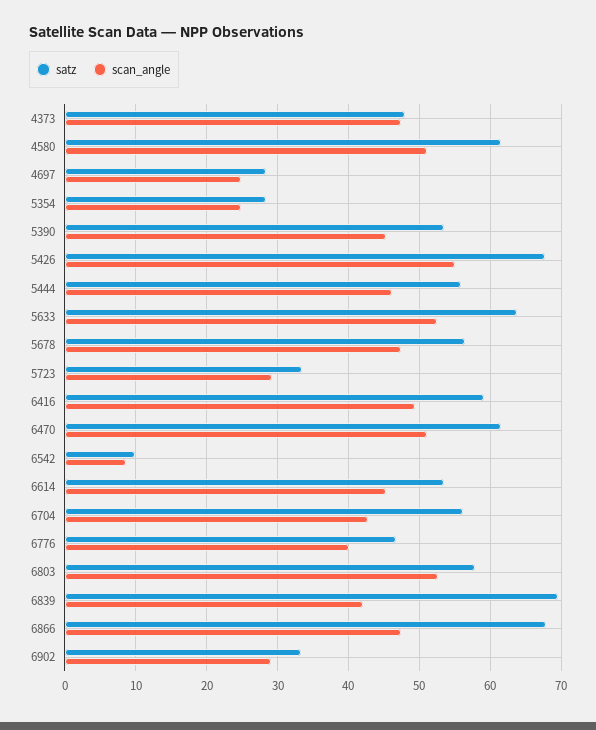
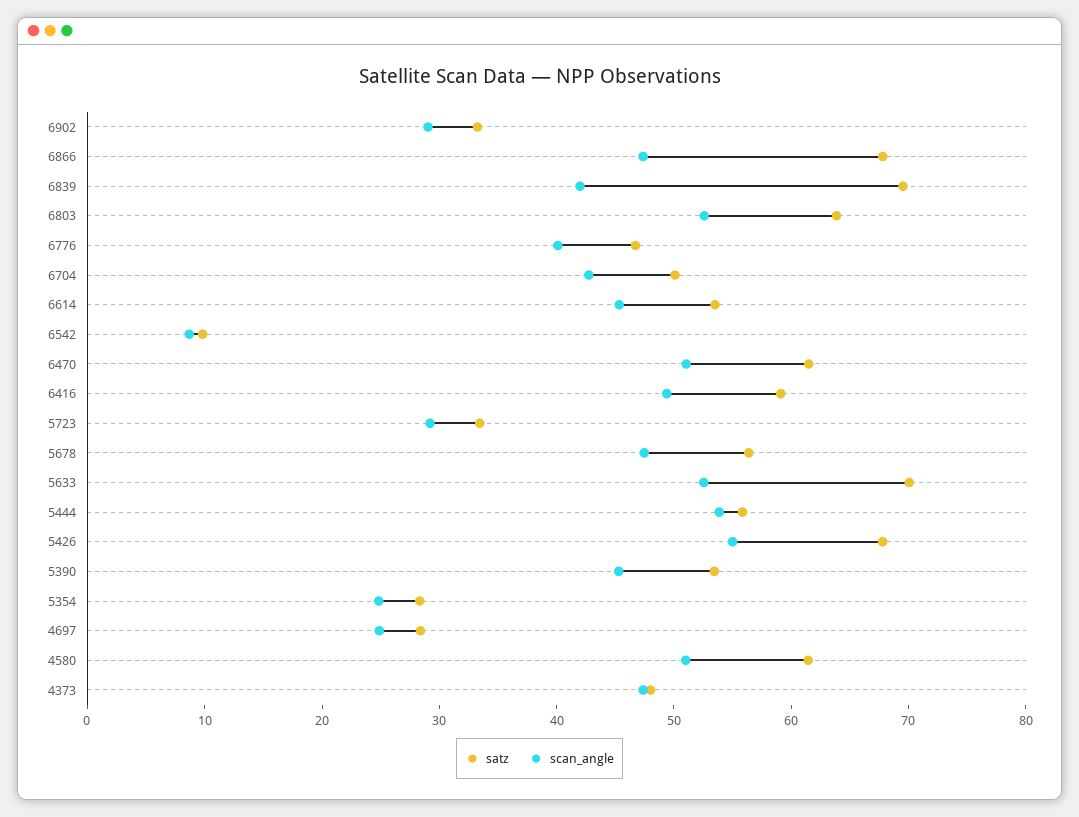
  {
    "satz": {
      "4373": 48,
      "4580": 61,
      "4697": 28,
      "5354": 28,
      "5390": 53,
      "5426": 68,
      "5444": 56,
-     "5633": 64,
+     "5633": 70,
      "5678": 56,
      "5723": 33,
      "6416": 59,
      "6470": 62,
      "6542": 10,
      "6614": 54,
-     "6704": 56,
+     "6704": 50,
      "6776": 47,
-     "6803": 58,
+     "6803": 64,
      "6839": 70,
      "6866": 68,
      "6902": 33
    },
    "scan_angle": {
      "4373": 47,
      "4580": 51,
      "4697": 25,
      "5354": 25,
      "5390": 45,
      "5426": 55,
-     "5444": 46,
+     "5444": 54,
      "5633": 53,
      "5678": 47,
      "5723": 29,
      "6416": 49,
      "6470": 51,
      "6542": 9,
      "6614": 45,
      "6704": 43,
      "6776": 40,
      "6803": 53,
      "6839": 42,
      "6866": 47,
      "6902": 29
    }
  }

